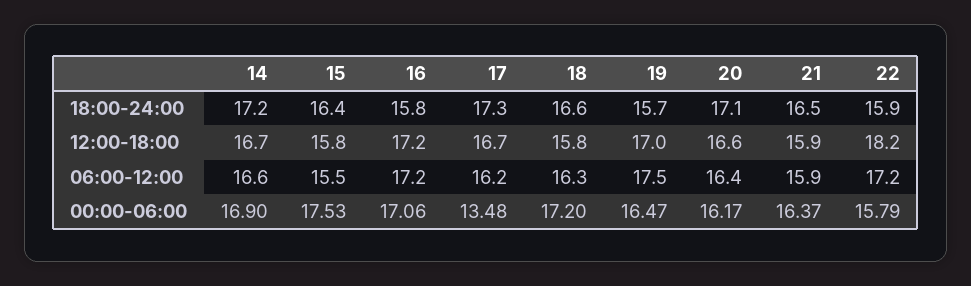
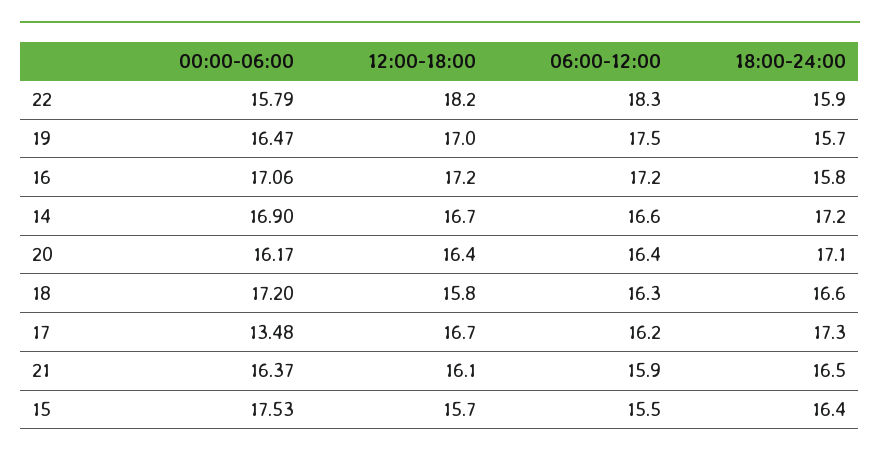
  {
    "14": {
      "18:00-24:00": 17.2,
      "12:00-18:00": 16.7,
      "06:00-12:00": 16.6,
      "00:00-06:00": 16.9
    },
    "15": {
      "18:00-24:00": 16.4,
-     "12:00-18:00": 15.8,
+     "12:00-18:00": 15.7,
      "06:00-12:00": 15.5,
      "00:00-06:00": 17.53
    },
    "16": {
      "18:00-24:00": 15.8,
      "12:00-18:00": 17.2,
      "06:00-12:00": 17.2,
      "00:00-06:00": 17.06
    },
    "17": {
      "18:00-24:00": 17.3,
      "12:00-18:00": 16.7,
      "06:00-12:00": 16.2,
      "00:00-06:00": 13.48
    },
    "18": {
      "18:00-24:00": 16.6,
      "12:00-18:00": 15.8,
      "06:00-12:00": 16.3,
      "00:00-06:00": 17.2
    },
    "19": {
      "18:00-24:00": 15.7,
      "12:00-18:00": 17,
      "06:00-12:00": 17.5,
      "00:00-06:00": 16.47
    },
    "20": {
      "18:00-24:00": 17.1,
-     "12:00-18:00": 16.6,
+     "12:00-18:00": 16.4,
      "06:00-12:00": 16.4,
      "00:00-06:00": 16.17
    },
    "21": {
      "18:00-24:00": 16.5,
-     "12:00-18:00": 15.9,
+     "12:00-18:00": 16.1,
      "06:00-12:00": 15.9,
      "00:00-06:00": 16.37
    },
    "22": {
      "18:00-24:00": 15.9,
      "12:00-18:00": 18.2,
-     "06:00-12:00": 17.2,
+     "06:00-12:00": 18.3,
      "00:00-06:00": 15.79
    }
  }

